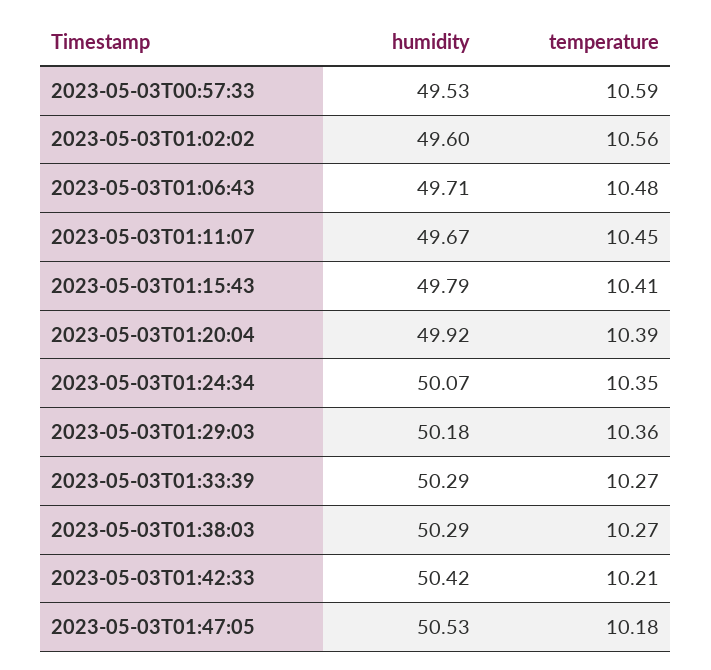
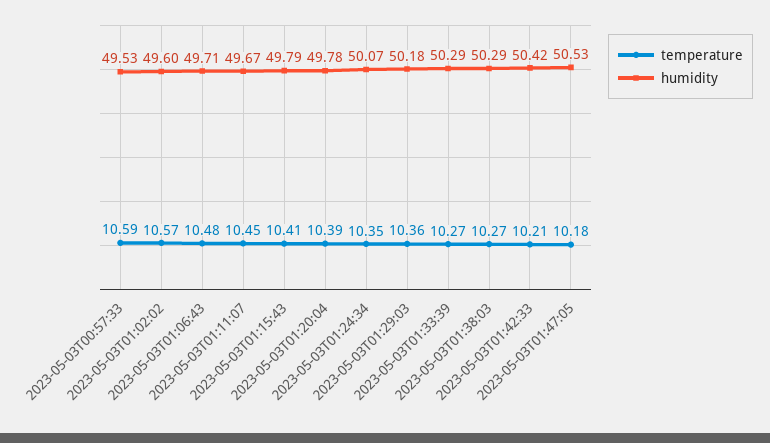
  {
    "humidity": {
      "2023-05-03T00:57:33": 49.53,
      "2023-05-03T01:02:02": 49.6,
      "2023-05-03T01:06:43": 49.71,
      "2023-05-03T01:11:07": 49.67,
      "2023-05-03T01:15:43": 49.79,
-     "2023-05-03T01:20:04": 49.92,
+     "2023-05-03T01:20:04": 49.78,
      "2023-05-03T01:24:34": 50.07,
      "2023-05-03T01:29:03": 50.18,
      "2023-05-03T01:33:39": 50.29,
      "2023-05-03T01:38:03": 50.29,
      "2023-05-03T01:42:33": 50.42,
      "2023-05-03T01:47:05": 50.53
    },
    "temperature": {
      "2023-05-03T00:57:33": 10.59,
-     "2023-05-03T01:02:02": 10.56,
+     "2023-05-03T01:02:02": 10.57,
      "2023-05-03T01:06:43": 10.48,
      "2023-05-03T01:11:07": 10.45,
      "2023-05-03T01:15:43": 10.41,
      "2023-05-03T01:20:04": 10.39,
      "2023-05-03T01:24:34": 10.35,
      "2023-05-03T01:29:03": 10.36,
      "2023-05-03T01:33:39": 10.27,
      "2023-05-03T01:38:03": 10.27,
      "2023-05-03T01:42:33": 10.21,
      "2023-05-03T01:47:05": 10.18
    }
  }

